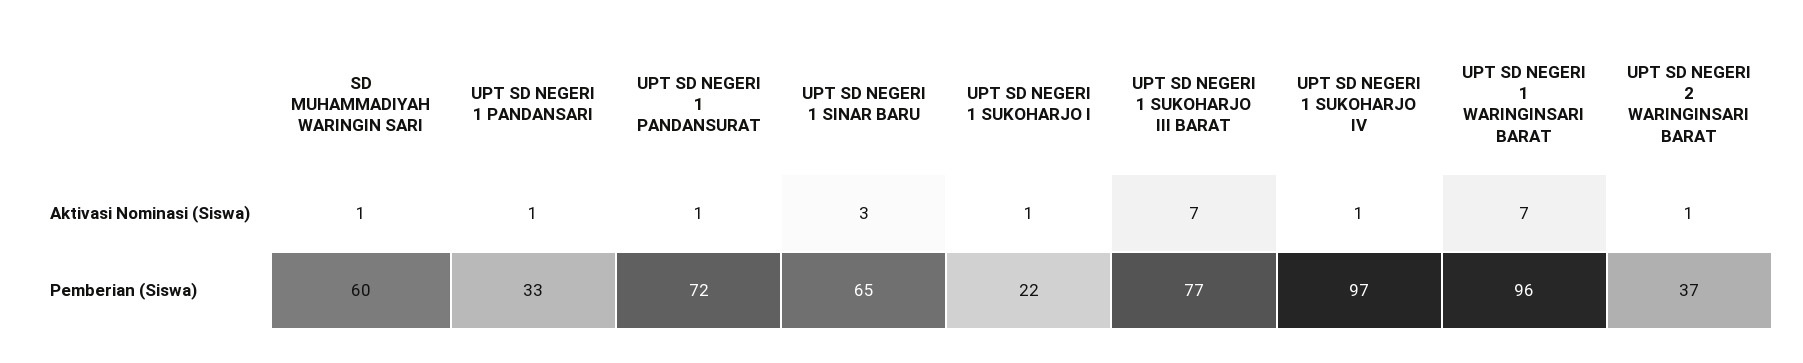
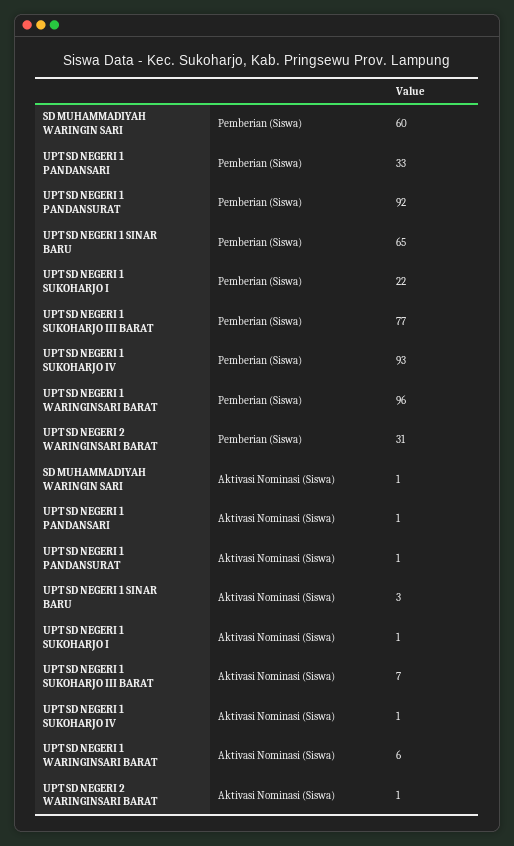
  {
    "SD MUHAMMADIYAH WARINGIN SARI": {
      "Aktivasi Nominasi (Siswa)": 1,
      "Pemberian (Siswa)": 60
    },
    "UPT SD NEGERI 1 PANDANSARI": {
      "Aktivasi Nominasi (Siswa)": 1,
      "Pemberian (Siswa)": 33
    },
    "UPT SD NEGERI 1 PANDANSURAT": {
      "Aktivasi Nominasi (Siswa)": 1,
-     "Pemberian (Siswa)": 72
+     "Pemberian (Siswa)": 92
    },
    "UPT SD NEGERI 1 SINAR BARU": {
      "Aktivasi Nominasi (Siswa)": 3,
      "Pemberian (Siswa)": 65
    },
    "UPT SD NEGERI 1 SUKOHARJO I": {
      "Aktivasi Nominasi (Siswa)": 1,
      "Pemberian (Siswa)": 22
    },
    "UPT SD NEGERI 1 SUKOHARJO III BARAT": {
      "Aktivasi Nominasi (Siswa)": 7,
      "Pemberian (Siswa)": 77
    },
    "UPT SD NEGERI 1 SUKOHARJO IV": {
      "Aktivasi Nominasi (Siswa)": 1,
-     "Pemberian (Siswa)": 97
+     "Pemberian (Siswa)": 93
    },
    "UPT SD NEGERI 1 WARINGINSARI BARAT": {
-     "Aktivasi Nominasi (Siswa)": 7,
+     "Aktivasi Nominasi (Siswa)": 6,
      "Pemberian (Siswa)": 96
    },
    "UPT SD NEGERI 2 WARINGINSARI BARAT": {
      "Aktivasi Nominasi (Siswa)": 1,
-     "Pemberian (Siswa)": 37
+     "Pemberian (Siswa)": 31
    }
  }

